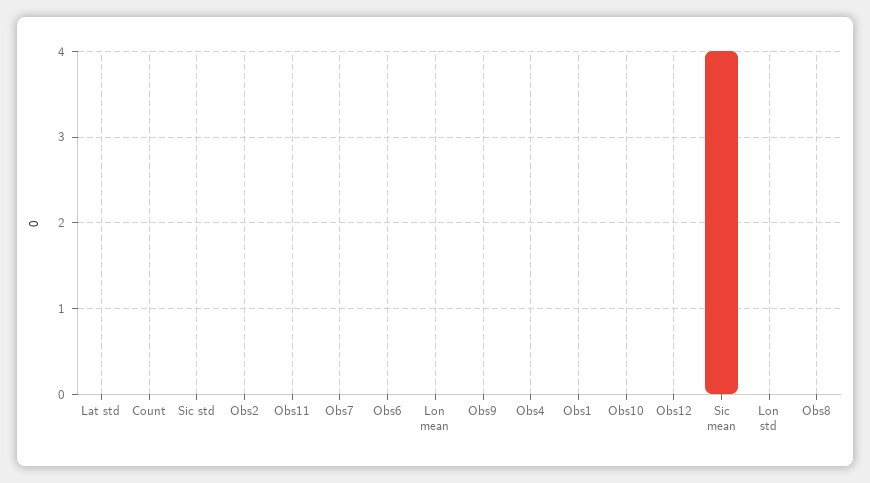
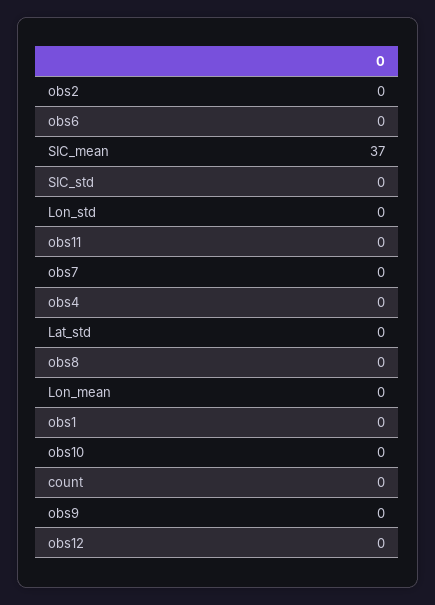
  {
    "Lat std": 0,
    "Count": 0,
    "Sic std": 0,
    "Obs2": 0,
    "Obs11": 0,
    "Obs7": 0,
    "Obs6": 0,
    "Lon mean": 0,
    "Obs9": 0,
    "Obs4": 0,
    "Obs1": 0,
    "Obs10": 0,
    "Obs12": 0,
-   "Sic mean": 4,
+   "Sic mean": 37,
    "Lon std": 0,
    "Obs8": 0
  }

